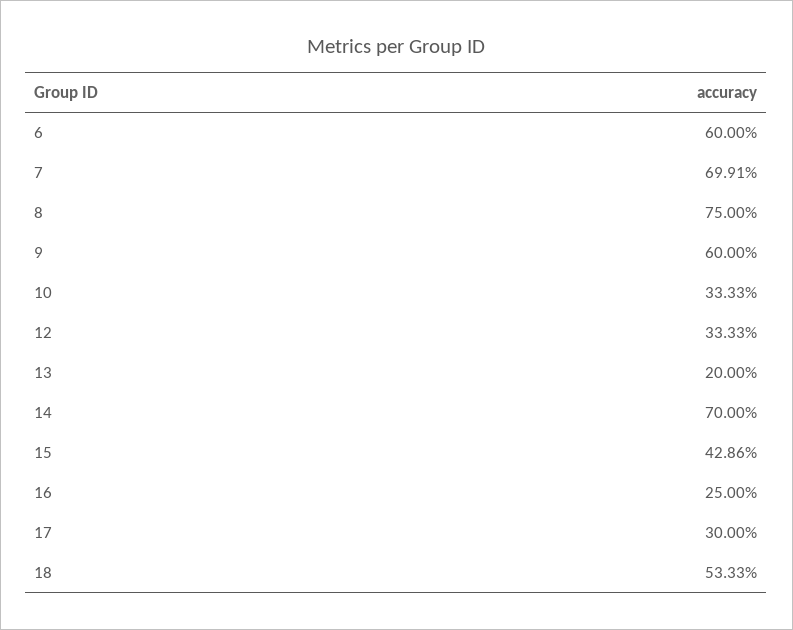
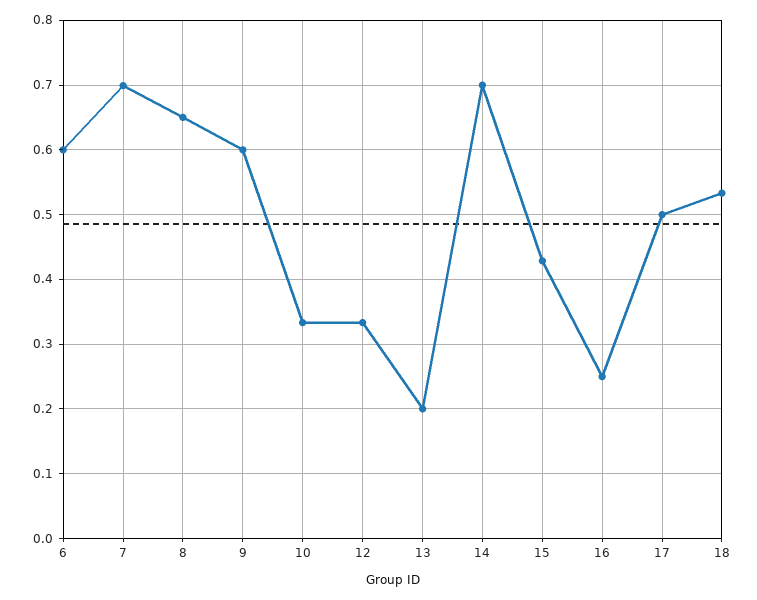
  {
    "6": 0.6,
    "7": 0.6991,
-   "8": 0.75,
+   "8": 0.65,
    "9": 0.6,
    "10": 0.3333,
    "12": 0.3333,
    "13": 0.2,
    "14": 0.7,
    "15": 0.4286,
    "16": 0.25,
-   "17": 0.3,
+   "17": 0.5,
    "18": 0.5333
  }

